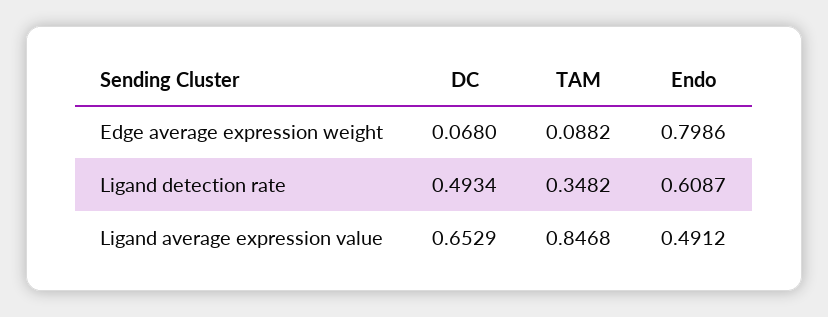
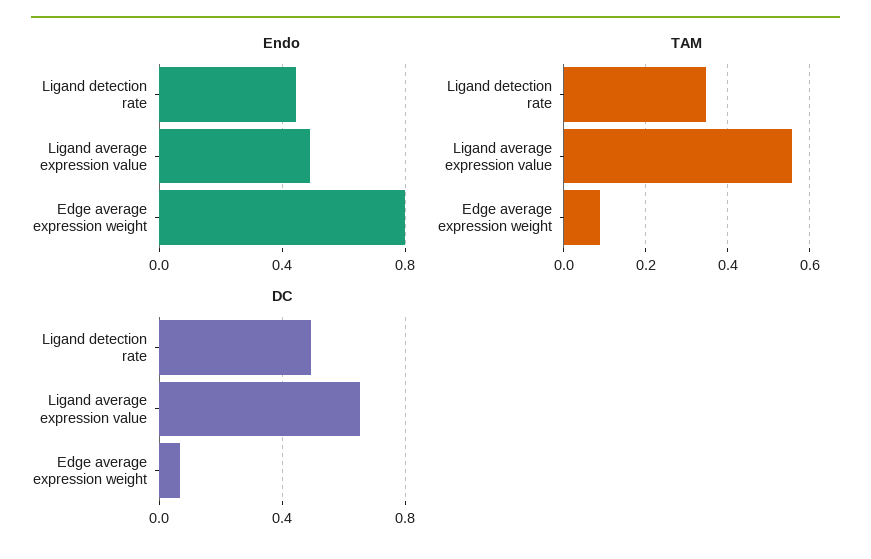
  {
    "DC": {
      "Edge average expression weight": 0.068,
      "Ligand detection rate": 0.4934,
      "Ligand average expression value": 0.6529
    },
    "TAM": {
      "Edge average expression weight": 0.0882,
      "Ligand detection rate": 0.3482,
-     "Ligand average expression value": 0.8468
+     "Ligand average expression value": 0.56
    },
    "Endo": {
      "Edge average expression weight": 0.7986,
-     "Ligand detection rate": 0.6087,
+     "Ligand detection rate": 0.45,
      "Ligand average expression value": 0.4912
    }
  }

